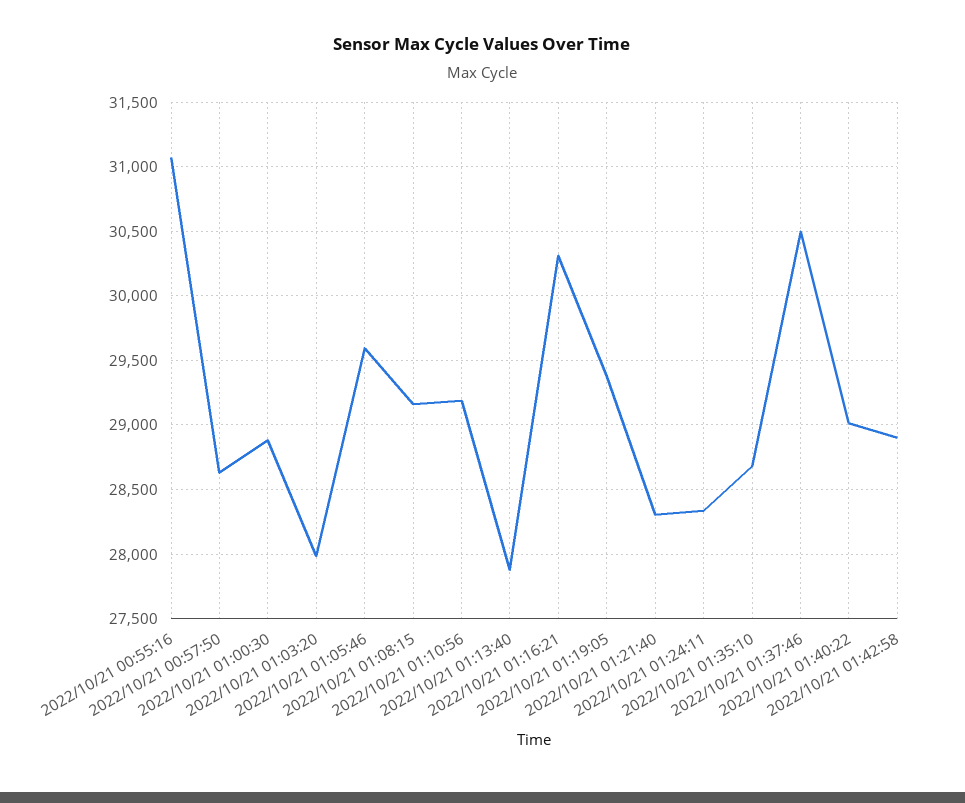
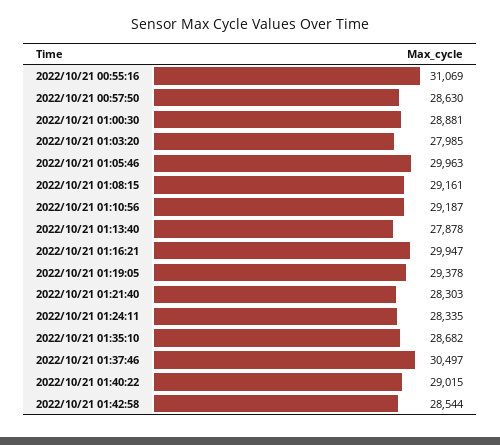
  {
    "2022/10/21 00:55:16": 31069,
    "2022/10/21 00:57:50": 28630,
    "2022/10/21 01:00:30": 28881,
    "2022/10/21 01:03:20": 27985,
-   "2022/10/21 01:05:46": 29600,
+   "2022/10/21 01:05:46": 29963,
    "2022/10/21 01:08:15": 29161,
    "2022/10/21 01:10:56": 29187,
    "2022/10/21 01:13:40": 27878,
-   "2022/10/21 01:16:21": 30300,
+   "2022/10/21 01:16:21": 29947,
    "2022/10/21 01:19:05": 29378,
    "2022/10/21 01:21:40": 28303,
    "2022/10/21 01:24:11": 28335,
    "2022/10/21 01:35:10": 28682,
    "2022/10/21 01:37:46": 30497,
    "2022/10/21 01:40:22": 29015,
-   "2022/10/21 01:42:58": 28900
+   "2022/10/21 01:42:58": 28544
  }

